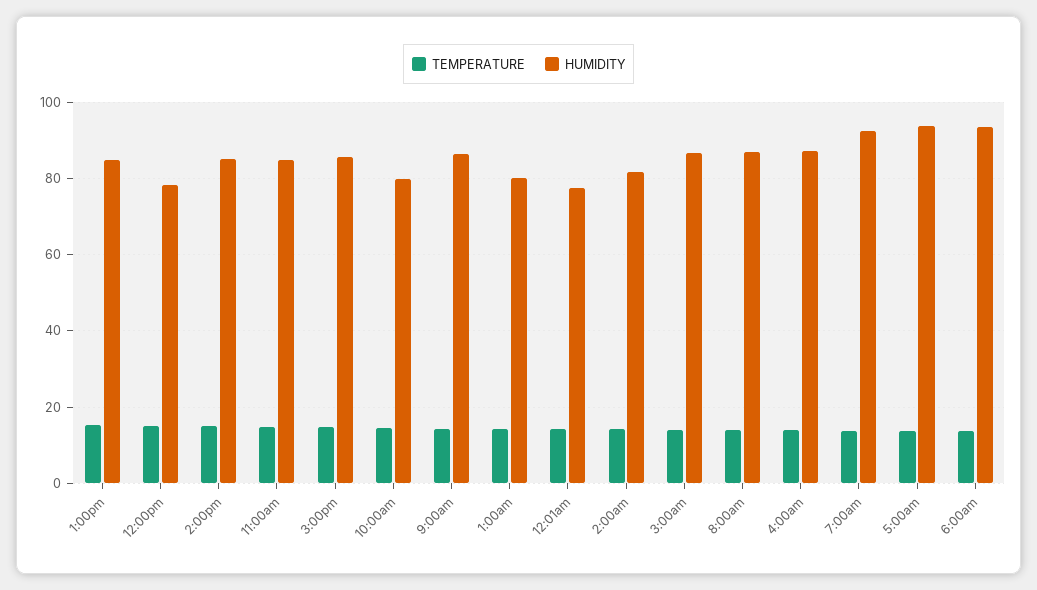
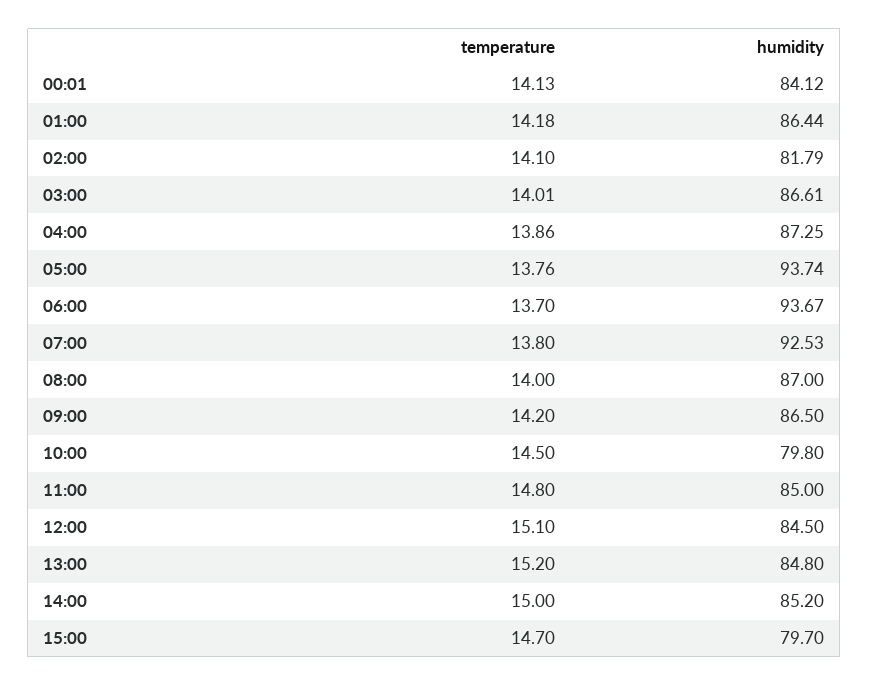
  {
    "TEMPERATURE": {
      "1:00pm": 15.2,
      "12:00pm": 15.1,
      "2:00pm": 15,
      "11:00am": 14.8,
      "3:00pm": 14.7,
      "10:00am": 14.5,
      "9:00am": 14.2,
      "1:00am": 14.18,
      "12:01am": 14.13,
      "2:00am": 14.1,
      "3:00am": 14.01,
      "8:00am": 14,
      "4:00am": 13.86,
      "7:00am": 13.8,
      "5:00am": 13.76,
      "6:00am": 13.7
    },
    "HUMIDITY": {
      "1:00pm": 84.8,
-     "12:00pm": 78,
+     "12:00pm": 84.5,
      "2:00pm": 85.2,
      "11:00am": 85,
-     "3:00pm": 86,
+     "3:00pm": 79.7,
      "10:00am": 79.8,
      "9:00am": 86.5,
-     "1:00am": 80,
+     "1:00am": 86.44,
-     "12:01am": 78,
+     "12:01am": 84.12,
      "2:00am": 81.79,
      "3:00am": 86.61,
      "8:00am": 87,
      "4:00am": 87.25,
      "7:00am": 92.53,
      "5:00am": 93.74,
      "6:00am": 93.67
    }
  }

